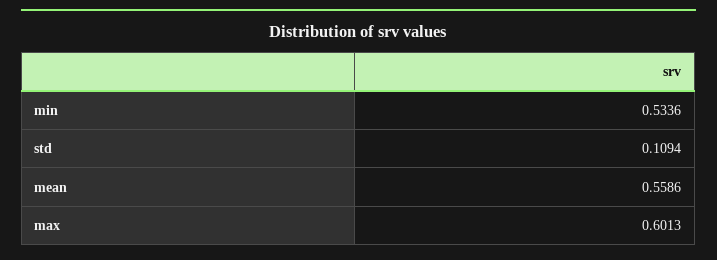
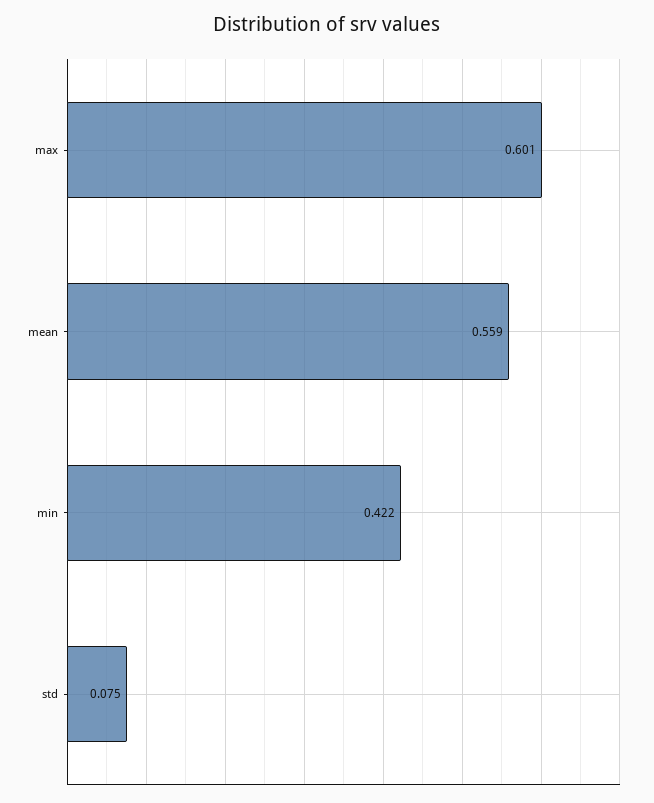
  {
-   "min": 0.5336,
+   "min": 0.422,
-   "std": 0.1094,
+   "std": 0.075,
    "mean": 0.5586,
    "max": 0.6013
  }

